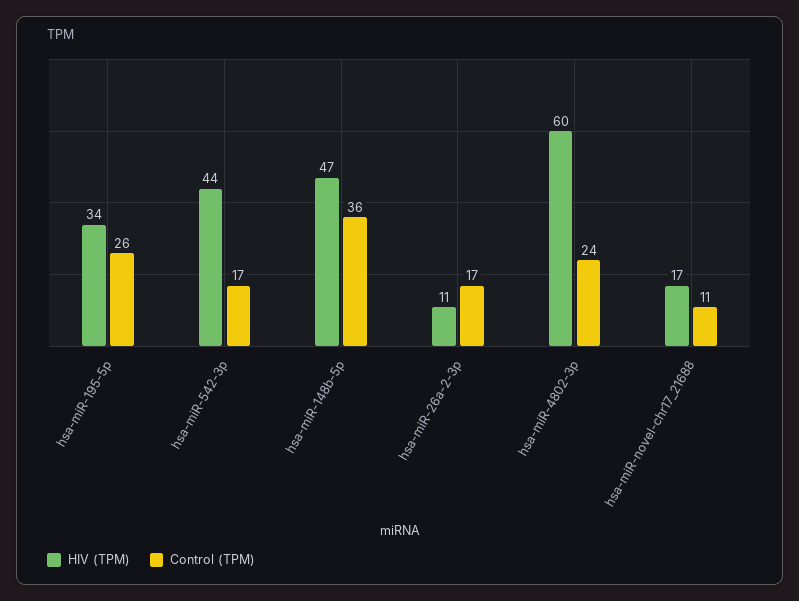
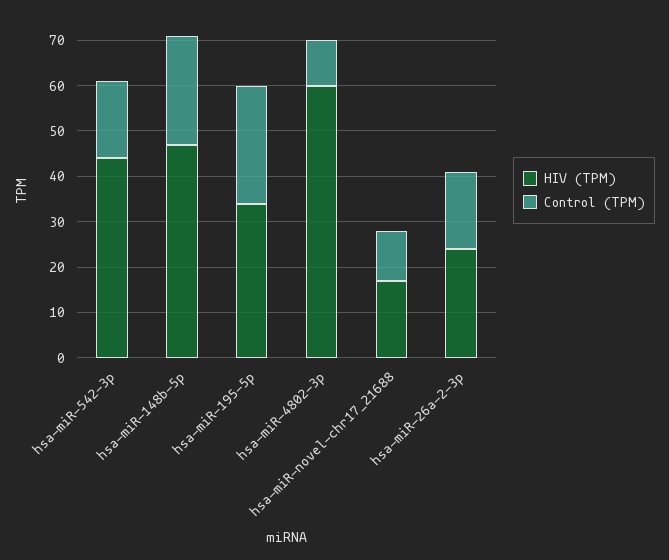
  {
    "HIV (TPM)": {
      "hsa-miR-195-5p": 34,
      "hsa-miR-542-3p": 44,
      "hsa-miR-148b-5p": 47,
-     "hsa-miR-26a-2-3p": 11,
+     "hsa-miR-26a-2-3p": 25,
      "hsa-miR-4802-3p": 60,
      "hsa-miR-novel-chr17_21688": 17
    },
    "Control (TPM)": {
      "hsa-miR-195-5p": 26,
      "hsa-miR-542-3p": 17,
-     "hsa-miR-148b-5p": 36,
+     "hsa-miR-148b-5p": 25,
      "hsa-miR-26a-2-3p": 17,
-     "hsa-miR-4802-3p": 24,
+     "hsa-miR-4802-3p": 10,
      "hsa-miR-novel-chr17_21688": 11
    }
  }

